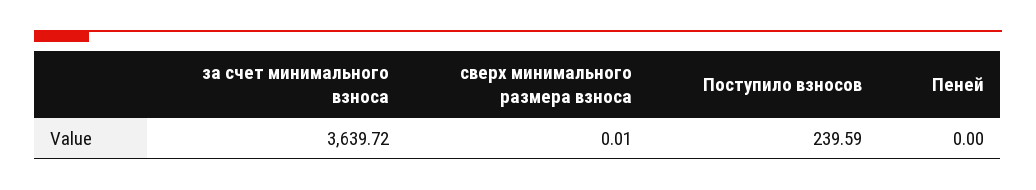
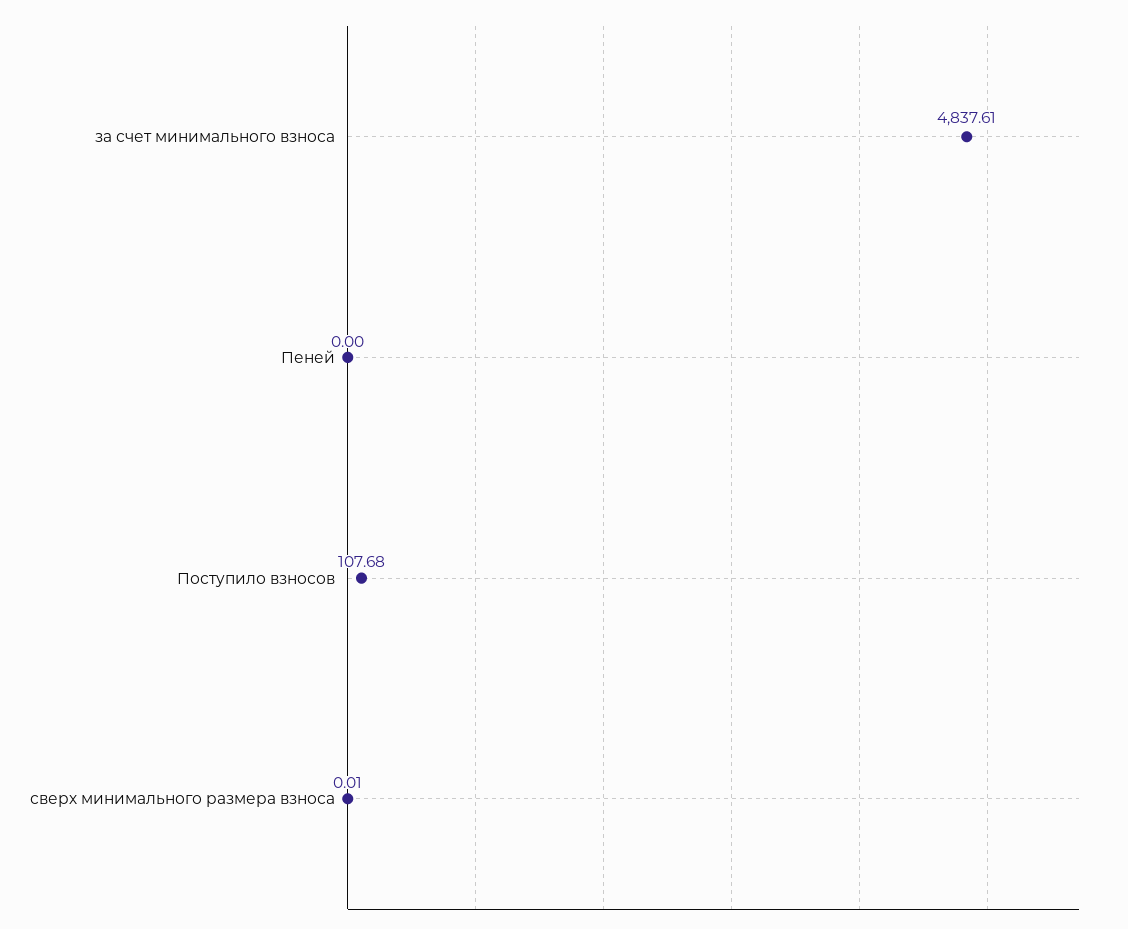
  {
-   "за счет минимального взноса": 3639.72,
+   "за счет минимального взноса": 4837.61,
    "сверх минимального размера взноса": 0.01,
-   "Поступило взносов": 239.59,
+   "Поступило взносов": 107.68,
    "Пеней": 0
  }

